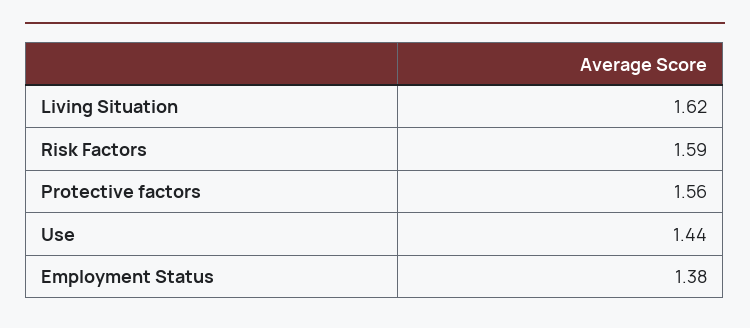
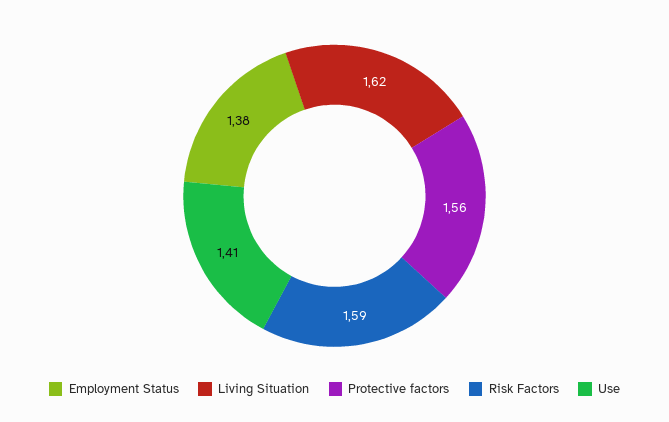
  {
    "Living Situation": 1.62,
    "Risk Factors": 1.59,
    "Protective factors": 1.56,
-   "Use": 1.44,
+   "Use": 1.41,
    "Employment Status": 1.38
  }

